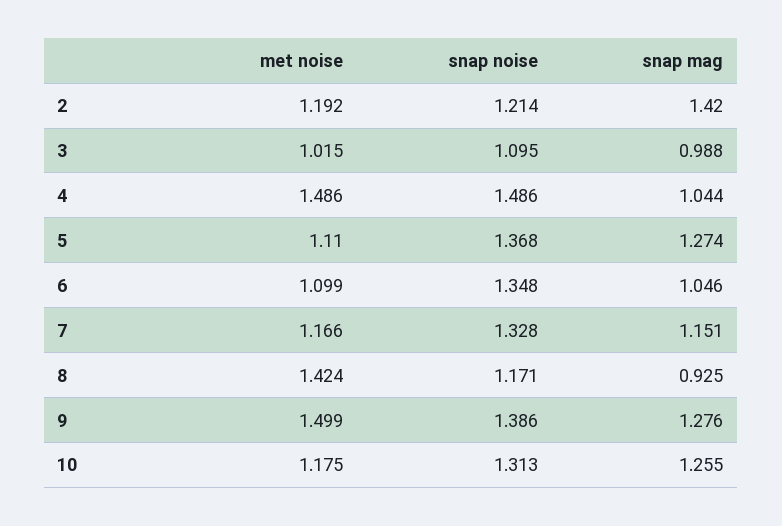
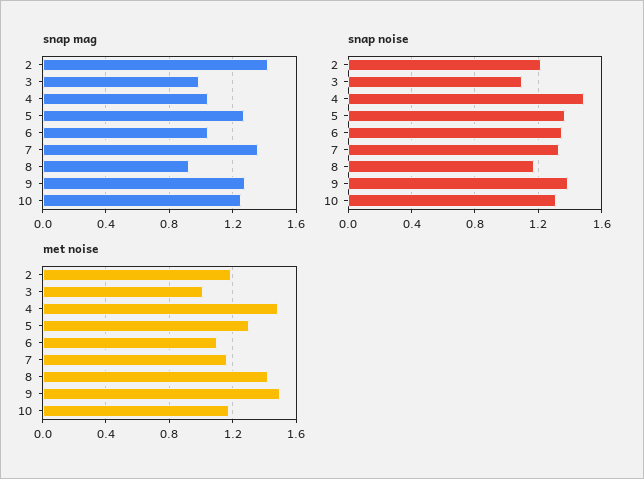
  {
    "met noise": {
      "2": 1.192,
      "3": 1.015,
      "4": 1.486,
-     "5": 1.11,
+     "5": 1.3,
      "6": 1.099,
      "7": 1.166,
      "8": 1.424,
      "9": 1.499,
      "10": 1.175
    },
    "snap noise": {
      "2": 1.214,
      "3": 1.095,
      "4": 1.486,
      "5": 1.368,
      "6": 1.348,
      "7": 1.328,
      "8": 1.171,
      "9": 1.386,
      "10": 1.313
    },
    "snap mag": {
      "2": 1.42,
      "3": 0.988,
      "4": 1.044,
      "5": 1.274,
      "6": 1.046,
-     "7": 1.151,
+     "7": 1.35,
      "8": 0.925,
      "9": 1.276,
      "10": 1.255
    }
  }

